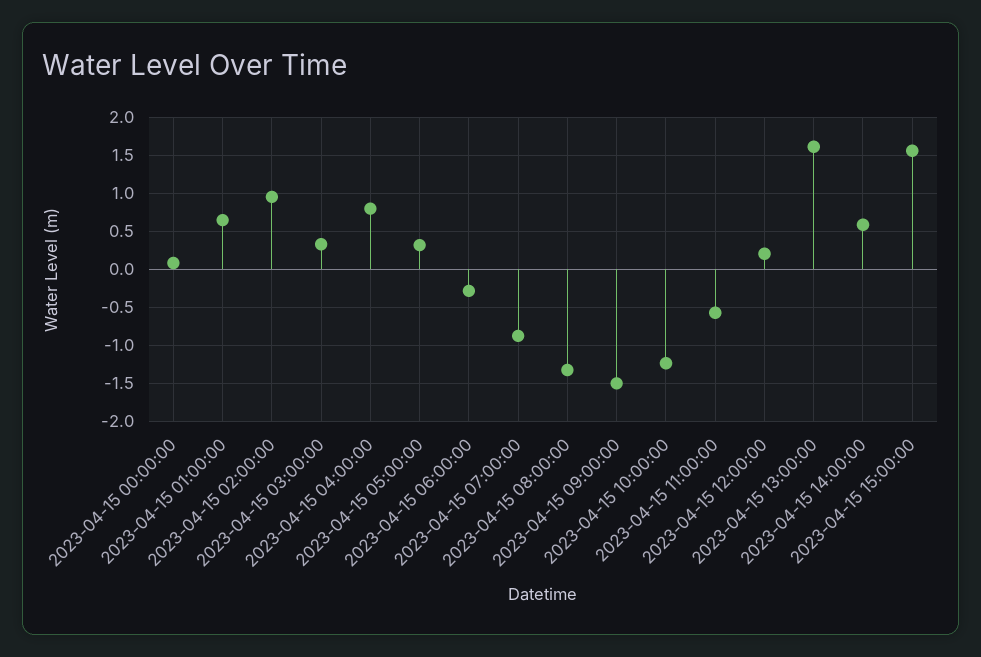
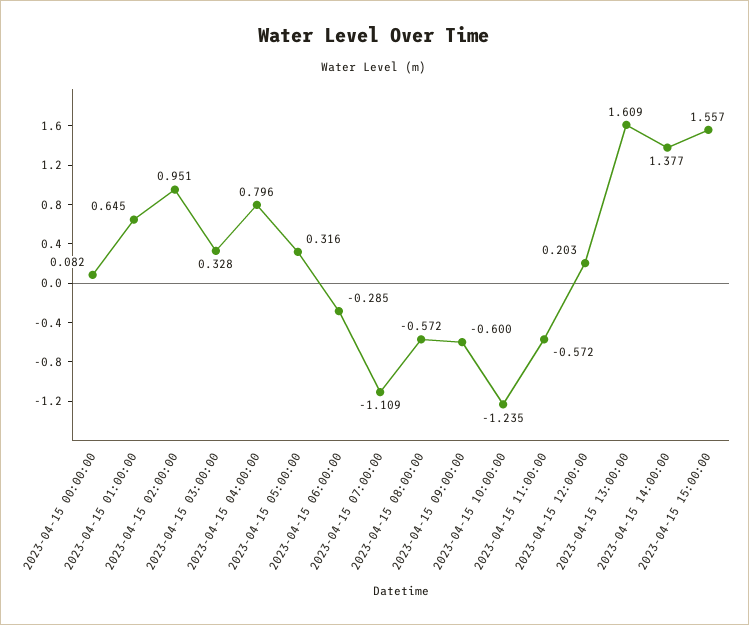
  {
    "2023-04-15 00:00:00": 0.082,
    "2023-04-15 01:00:00": 0.645,
    "2023-04-15 02:00:00": 0.951,
    "2023-04-15 03:00:00": 0.328,
    "2023-04-15 04:00:00": 0.796,
    "2023-04-15 05:00:00": 0.316,
    "2023-04-15 06:00:00": -0.285,
-   "2023-04-15 07:00:00": -0.9,
+   "2023-04-15 07:00:00": -1.109,
-   "2023-04-15 08:00:00": -1.3,
+   "2023-04-15 08:00:00": -0.572,
-   "2023-04-15 09:00:00": -1.5,
+   "2023-04-15 09:00:00": -0.6,
    "2023-04-15 10:00:00": -1.235,
    "2023-04-15 11:00:00": -0.572,
    "2023-04-15 12:00:00": 0.203,
    "2023-04-15 13:00:00": 1.609,
-   "2023-04-15 14:00:00": 0.6,
+   "2023-04-15 14:00:00": 1.377,
    "2023-04-15 15:00:00": 1.557
  }

